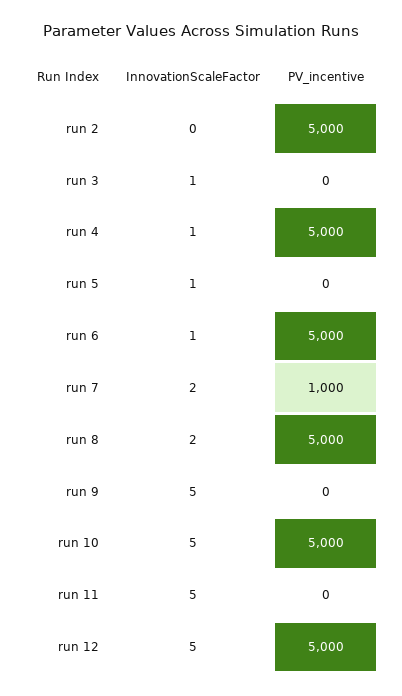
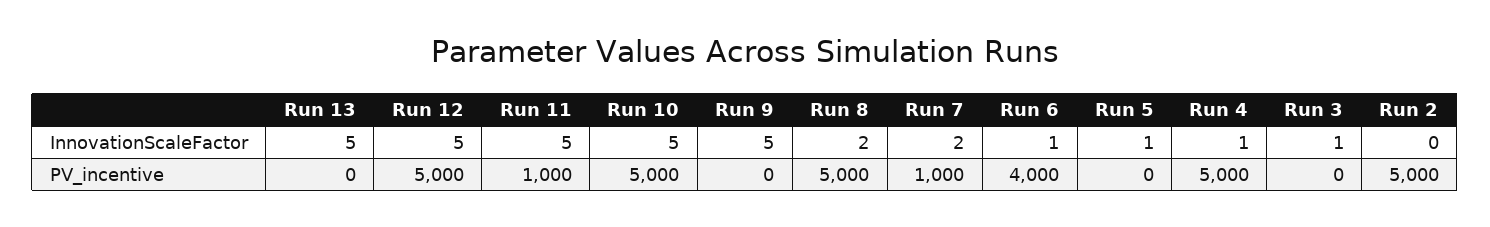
  {
    "InnovationScaleFactor": {
      "run 2": 0,
      "run 3": 1,
      "run 4": 1,
      "run 5": 1,
      "run 6": 1,
      "run 7": 2,
      "run 8": 2,
      "run 9": 5,
      "run 10": 5,
      "run 11": 5,
-     "run 12": 5
+     "run 12": 5,
+     "Run 13": 5
    },
    "PV_incentive": {
      "run 2": 5000,
      "run 3": 0,
      "run 4": 5000,
      "run 5": 0,
-     "run 6": 5000,
+     "run 6": 4000,
      "run 7": 1000,
      "run 8": 5000,
      "run 9": 0,
      "run 10": 5000,
-     "run 11": 0,
+     "run 11": 1000,
-     "run 12": 5000
+     "run 12": 5000,
+     "Run 13": 0
    }
  }

